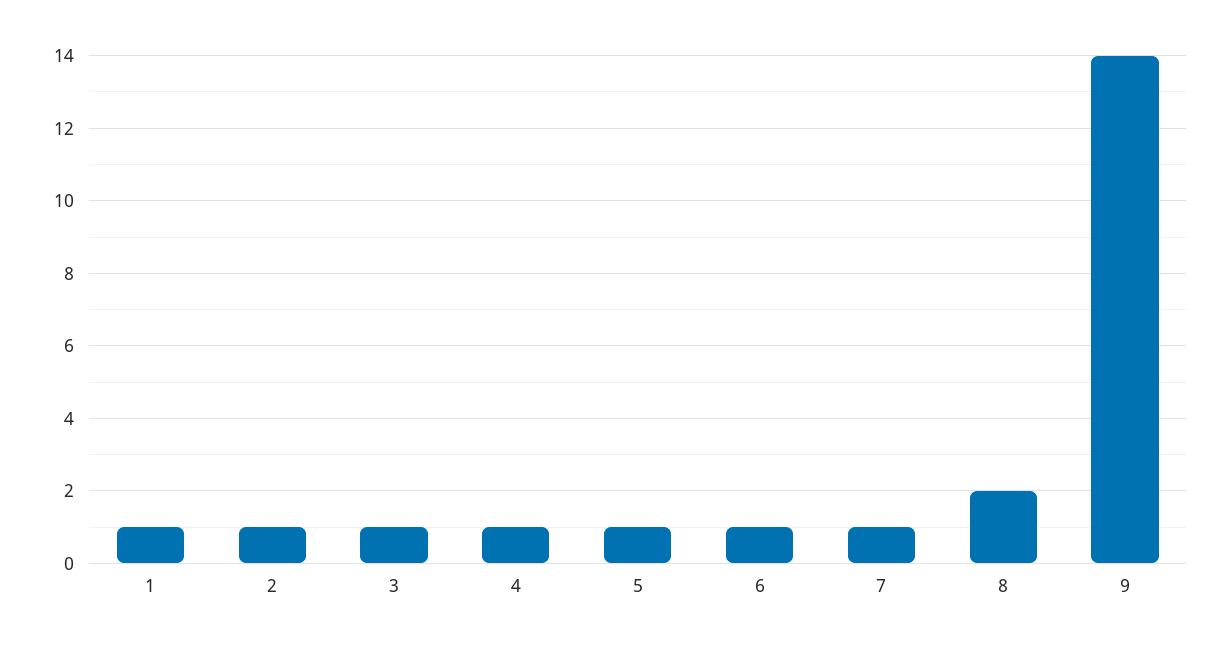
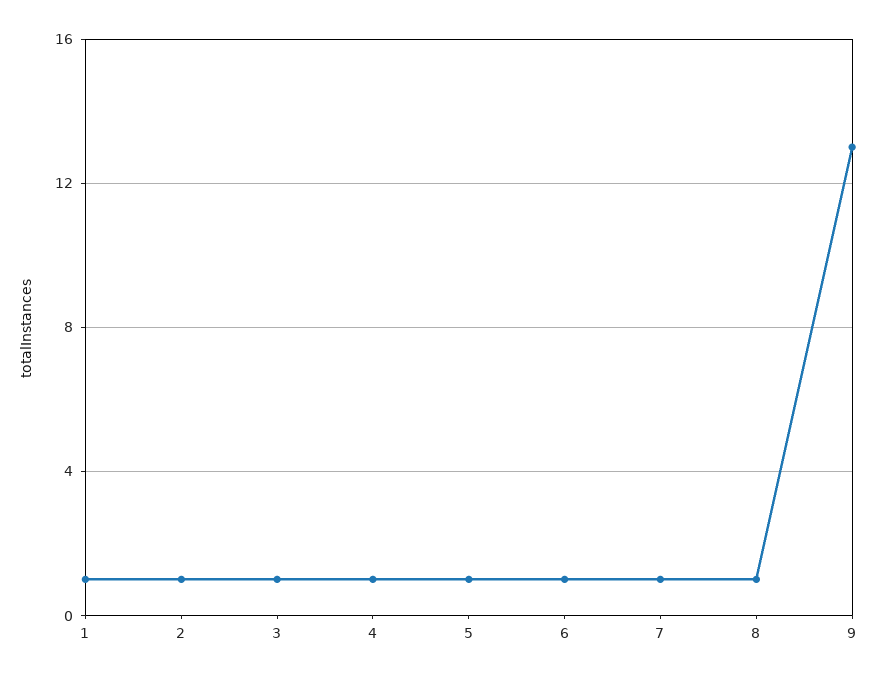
  {
    "1": 1,
    "2": 1,
    "3": 1,
    "4": 1,
    "5": 1,
    "6": 1,
    "7": 1,
-   "8": 2,
+   "8": 1,
-   "9": 14
+   "9": 13
  }

